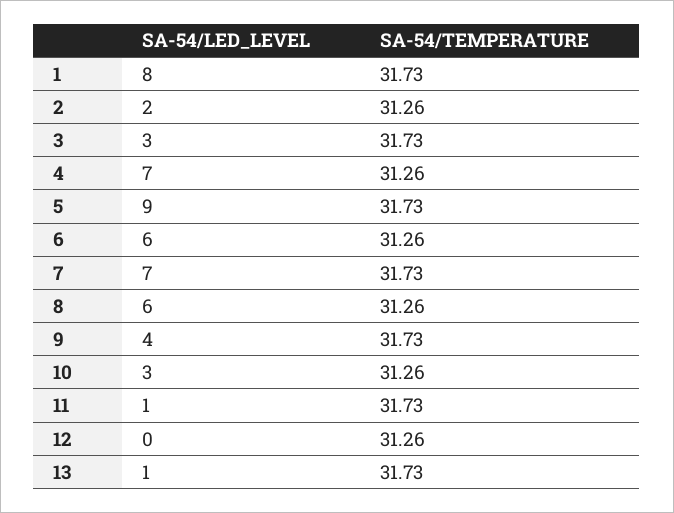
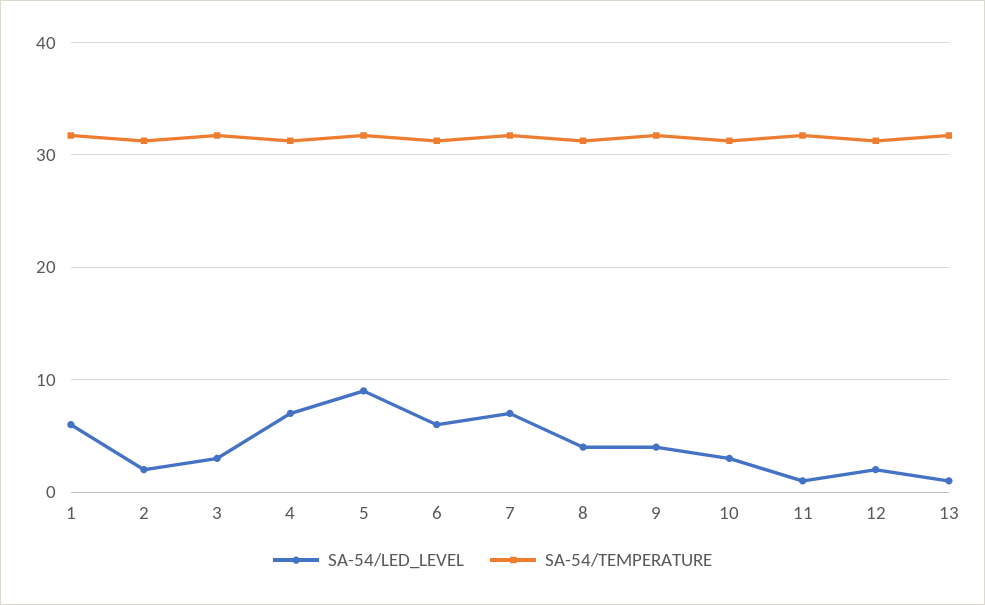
  {
    "SA-54/LED_LEVEL": {
-     "1": 8,
+     "1": 6,
      "2": 2,
      "3": 3,
      "4": 7,
      "5": 9,
      "6": 6,
      "7": 7,
-     "8": 6,
+     "8": 4,
      "9": 4,
      "10": 3,
      "11": 1,
-     "12": 0,
+     "12": 2,
      "13": 1
    },
    "SA-54/TEMPERATURE": {
      "1": 31.73,
      "2": 31.26,
      "3": 31.73,
      "4": 31.26,
      "5": 31.73,
      "6": 31.26,
      "7": 31.73,
      "8": 31.26,
      "9": 31.73,
      "10": 31.26,
      "11": 31.73,
      "12": 31.26,
      "13": 31.73
    }
  }

